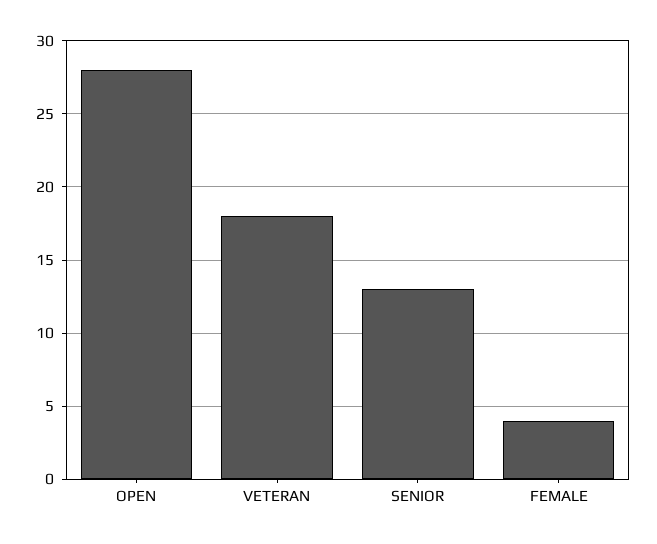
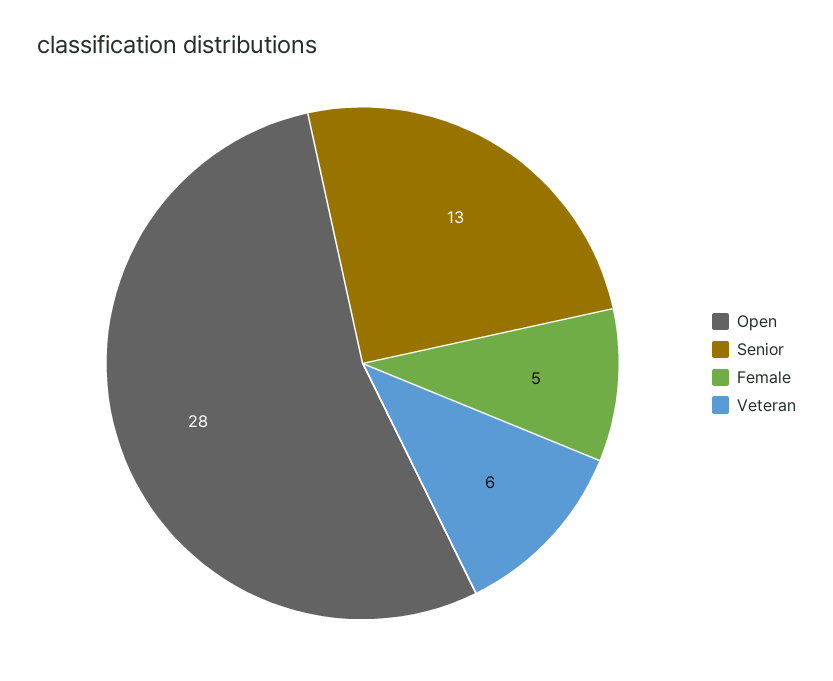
  {
    "OPEN": 28,
-   "VETERAN": 18,
+   "VETERAN": 6,
    "SENIOR": 13,
-   "FEMALE": 4
+   "FEMALE": 5
  }

